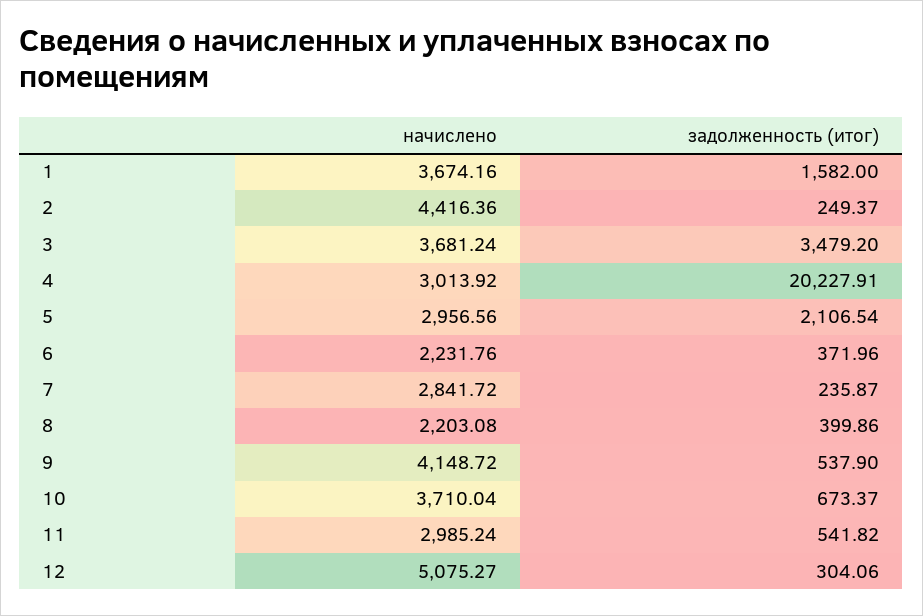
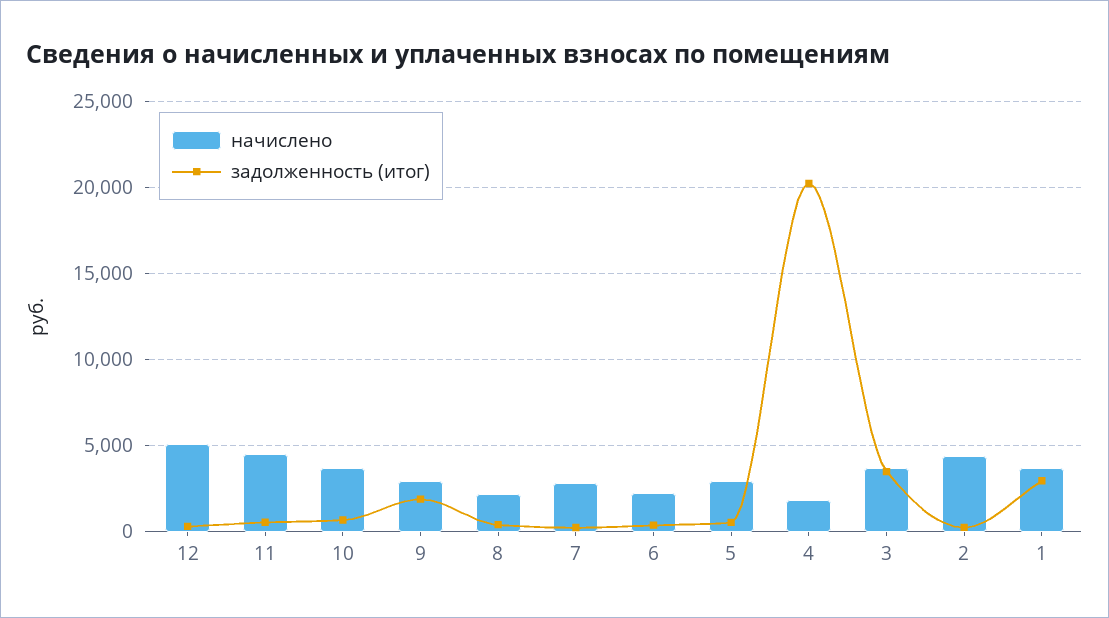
  {
    "начислено": {
      "1": 3674.16,
      "2": 4416.36,
      "3": 3681.24,
-     "4": 3013.92,
+     "4": 2000,
      "5": 2956.56,
      "6": 2231.76,
      "7": 2841.72,
      "8": 2203.08,
-     "9": 4148.72,
+     "9": 3000,
      "10": 3710.04,
-     "11": 2985.24,
+     "11": 4500,
      "12": 5075.27
    },
    "задолженность (итог)": {
-     "1": 1582,
+     "1": 3000,
      "2": 249.37,
      "3": 3479.2,
      "4": 20227.91,
-     "5": 2106.54,
+     "5": 500,
      "6": 371.96,
      "7": 235.87,
      "8": 399.86,
-     "9": 537.9,
+     "9": 2000,
      "10": 673.37,
      "11": 541.82,
      "12": 304.06
    }
  }

